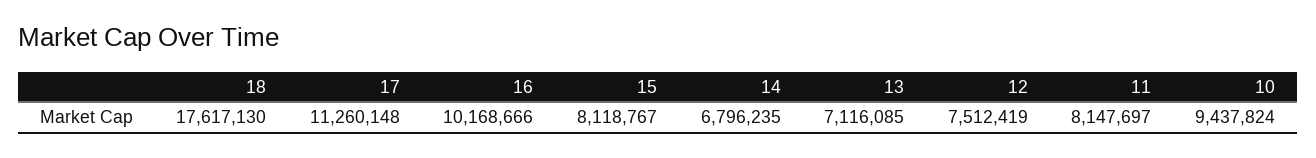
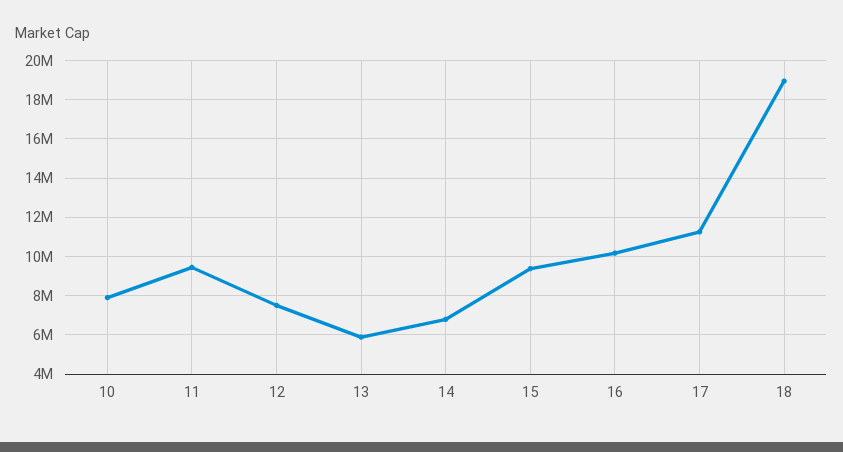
  {
-   "18": 17617130,
+   "18": 19000000,
    "17": 11260148,
    "16": 10168666,
-   "15": 8118767,
+   "15": 9500000,
    "14": 6796235,
-   "13": 7116085,
+   "13": 6000000,
    "12": 7512419,
-   "11": 8147697,
+   "11": 9500000,
-   "10": 9437824
+   "10": 8000000
  }

